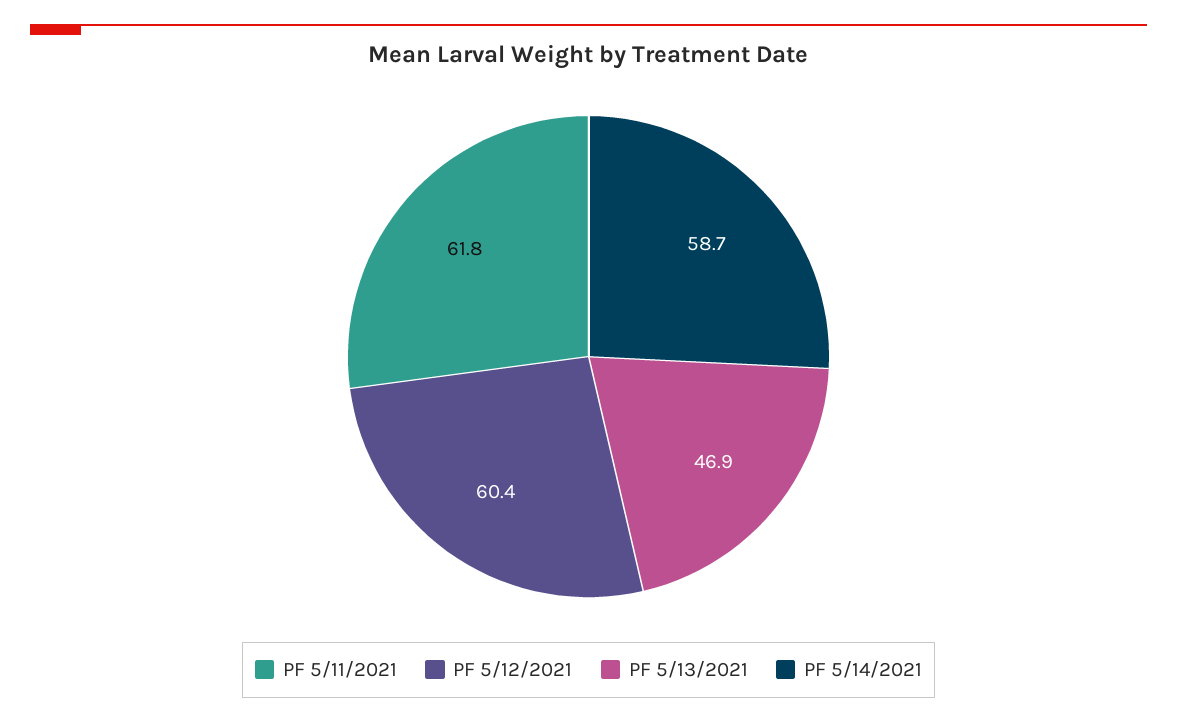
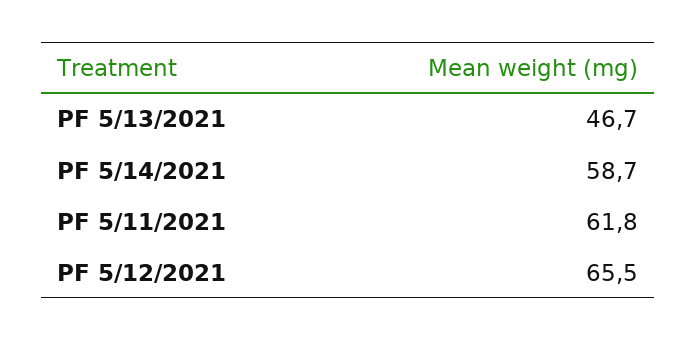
  {
    "PF 5/11/2021": 61.8,
-   "PF 5/12/2021": 60.4,
+   "PF 5/12/2021": 65.5,
-   "PF 5/13/2021": 46.9,
+   "PF 5/13/2021": 46.7,
    "PF 5/14/2021": 58.7
  }

